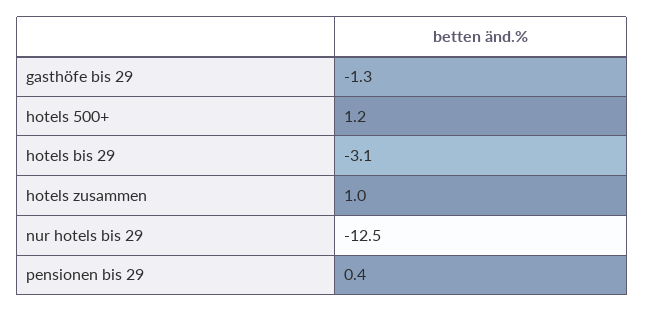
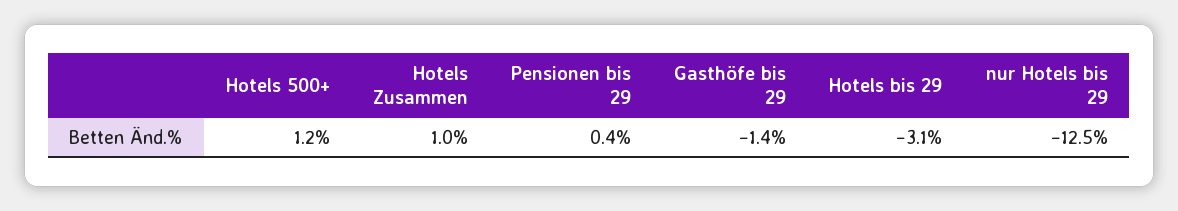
  {
-   "gasthöfe bis 29": -1.3,
+   "gasthöfe bis 29": -1.4,
    "hotels 500+": 1.2,
    "hotels bis 29": -3.1,
    "hotels zusammen": 1,
    "nur hotels bis 29": -12.5,
    "pensionen bis 29": 0.4
  }

